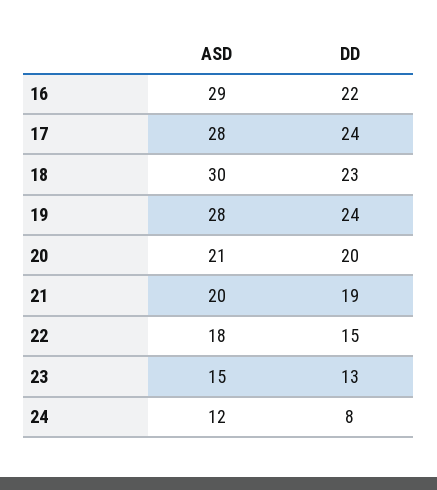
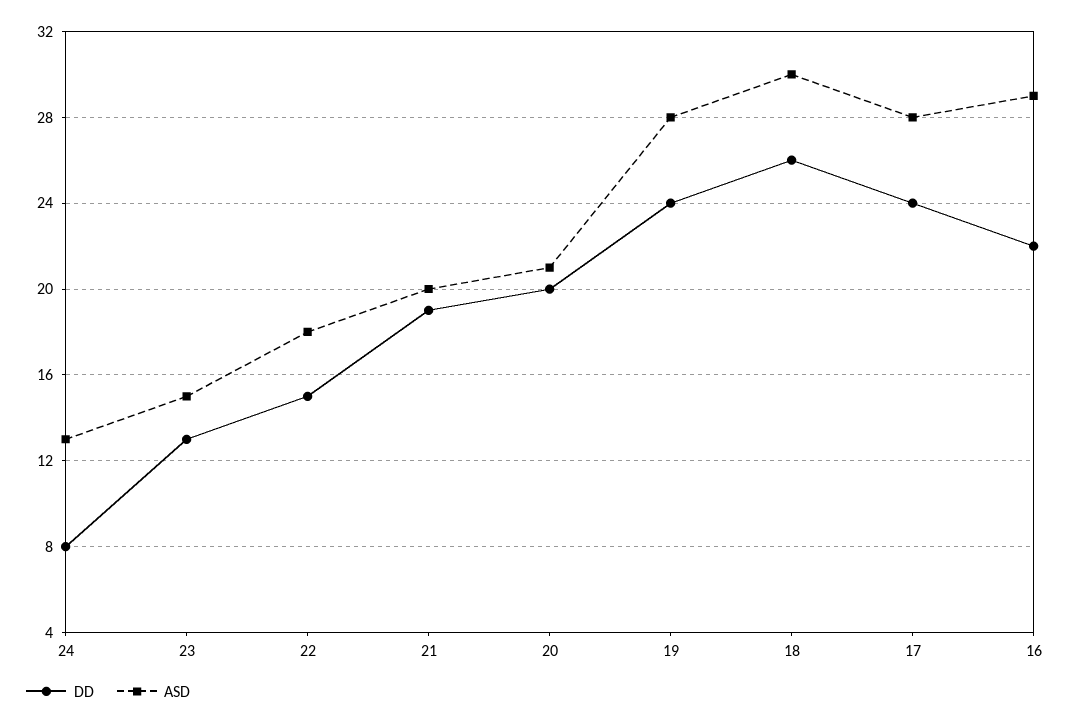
  {
    "ASD": {
      "16": 29,
      "17": 28,
      "18": 30,
      "19": 28,
      "20": 21,
      "21": 20,
      "22": 18,
      "23": 15,
-     "24": 12
+     "24": 13
    },
    "DD": {
      "16": 22,
      "17": 24,
-     "18": 23,
+     "18": 26,
      "19": 24,
      "20": 20,
      "21": 19,
      "22": 15,
      "23": 13,
      "24": 8
    }
  }

